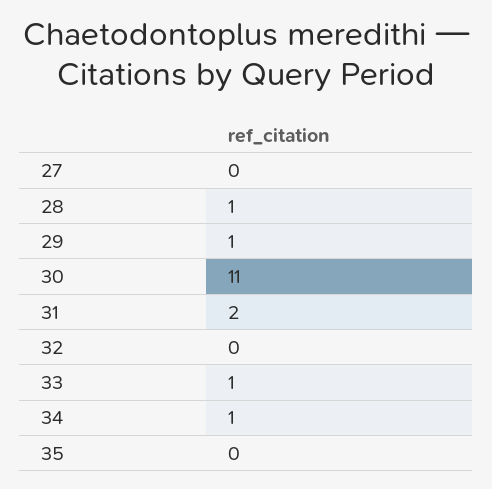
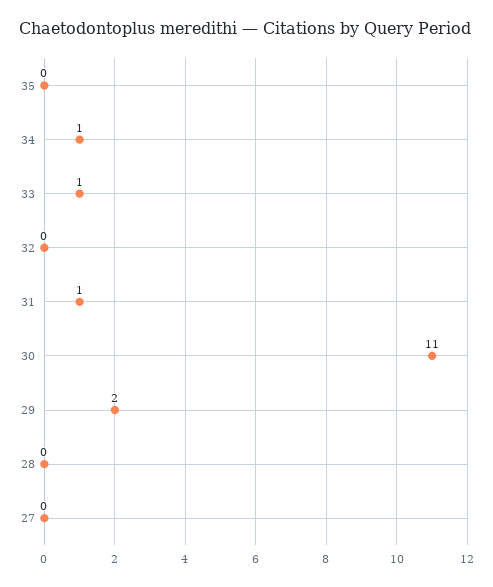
  {
    "27": 0,
-   "28": 1,
+   "28": 0,
-   "29": 1,
+   "29": 2,
    "30": 11,
-   "31": 2,
+   "31": 1,
    "32": 0,
    "33": 1,
    "34": 1,
    "35": 0
  }

